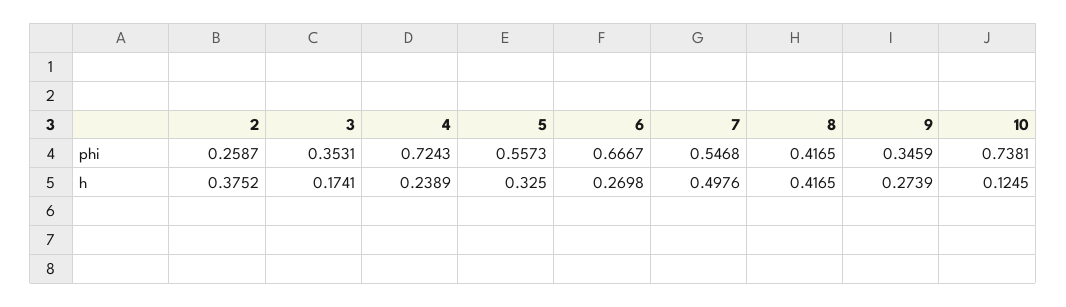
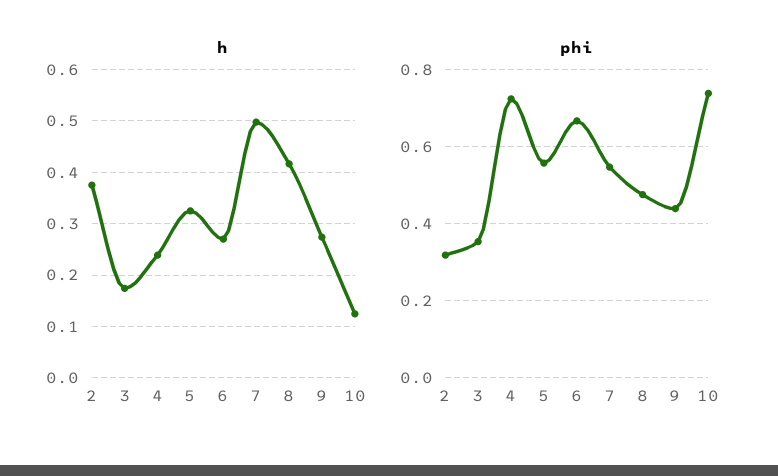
  {
    "phi": {
-     "2": 0.2587,
+     "2": 0.32,
      "3": 0.3531,
      "4": 0.7243,
      "5": 0.5573,
      "6": 0.6667,
      "7": 0.5468,
-     "8": 0.4165,
+     "8": 0.48,
-     "9": 0.3459,
+     "9": 0.44,
      "10": 0.7381
    },
    "h": {
      "2": 0.3752,
      "3": 0.1741,
      "4": 0.2389,
      "5": 0.325,
      "6": 0.2698,
      "7": 0.4976,
      "8": 0.4165,
      "9": 0.2739,
      "10": 0.1245
    }
  }

